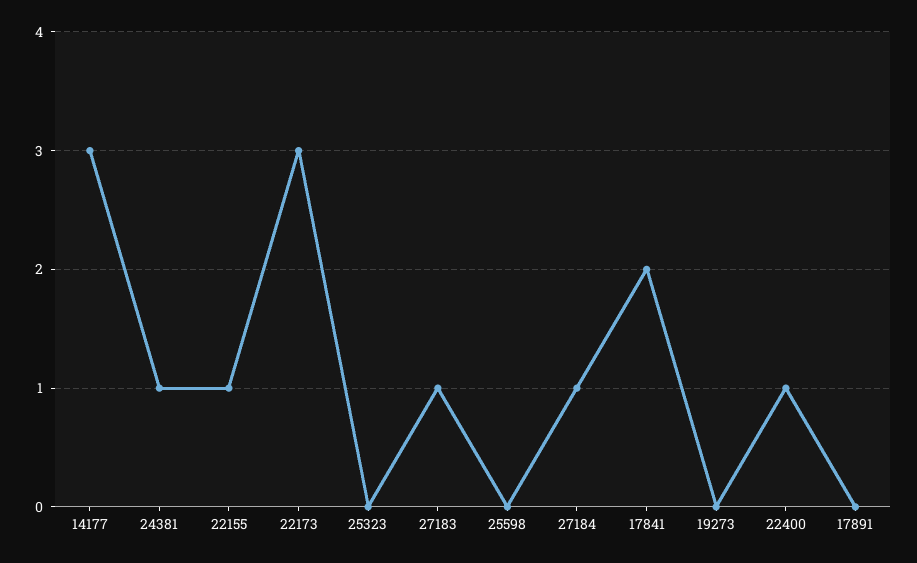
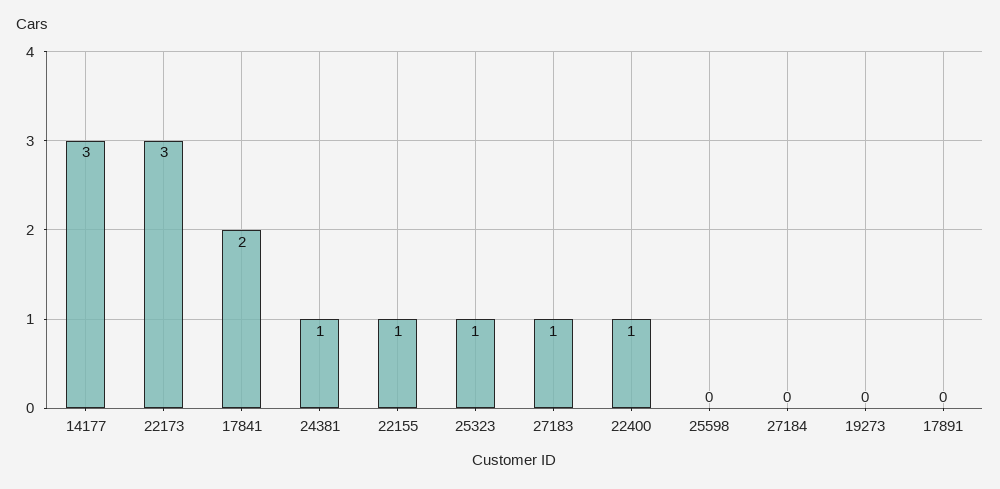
  {
    "14177": 3,
    "24381": 1,
    "22155": 1,
    "22173": 3,
-   "25323": 0,
+   "25323": 1,
    "27183": 1,
    "25598": 0,
-   "27184": 1,
+   "27184": 0,
    "17841": 2,
    "19273": 0,
    "22400": 1,
    "17891": 0
  }

